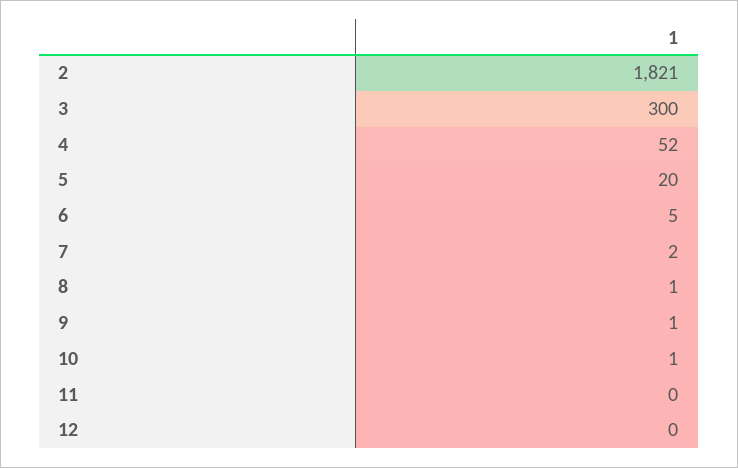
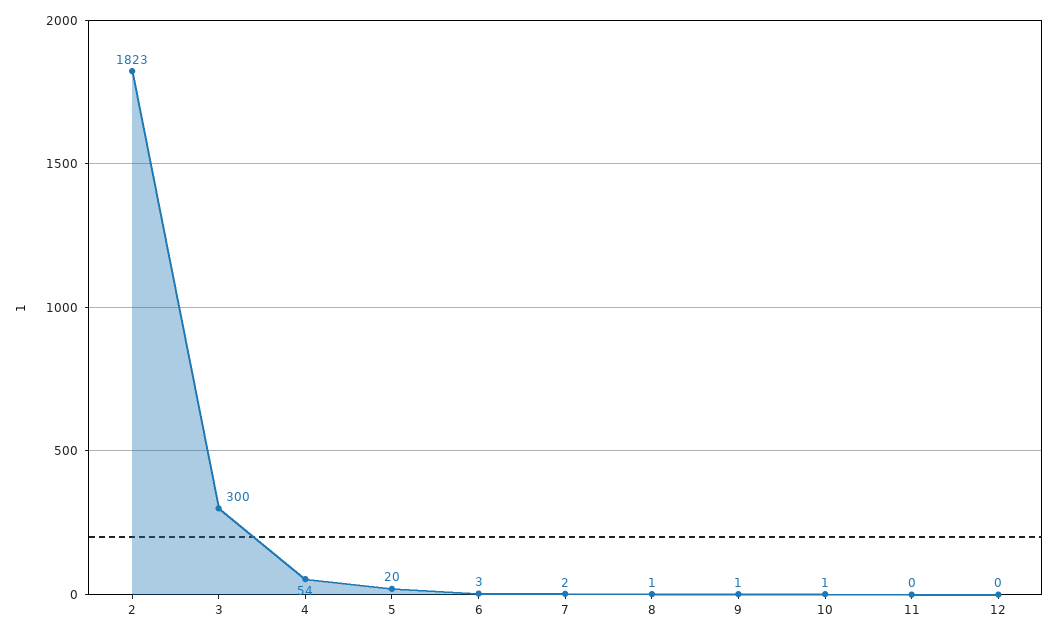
  {
-   "2": 1821,
+   "2": 1823,
    "3": 300,
-   "4": 52,
+   "4": 54,
    "5": 20,
-   "6": 5,
+   "6": 3,
    "7": 2,
    "8": 1,
    "9": 1,
    "10": 1,
    "11": 0,
    "12": 0
  }

